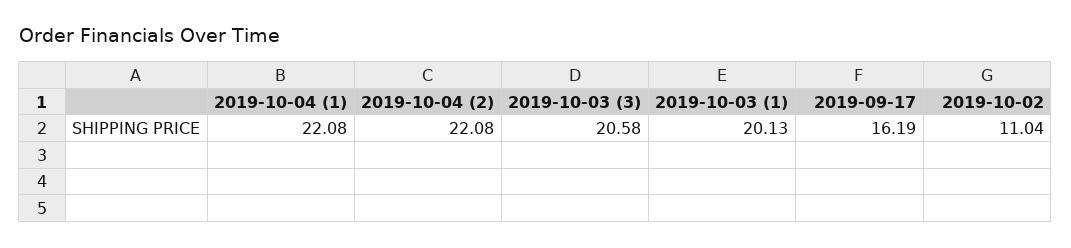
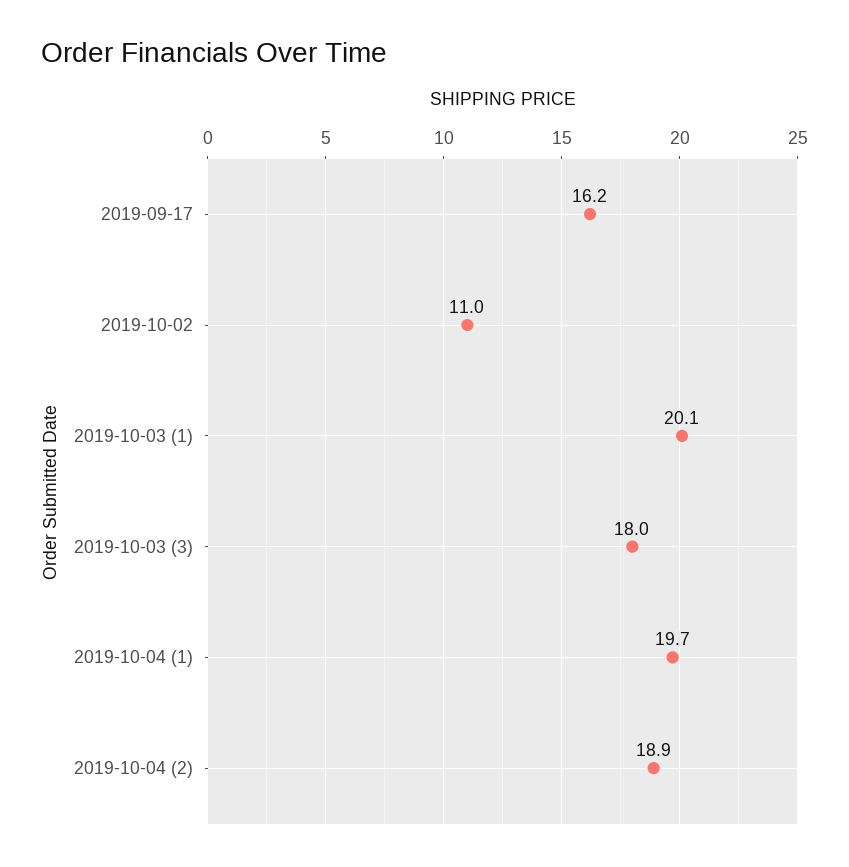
  {
-   "2019-10-04 (1)": 22.08,
+   "2019-10-04 (1)": 19.7,
-   "2019-10-04 (2)": 22.08,
+   "2019-10-04 (2)": 18.9,
-   "2019-10-03 (3)": 20.58,
+   "2019-10-03 (3)": 18,
    "2019-10-03 (1)": 20.13,
    "2019-09-17": 16.19,
    "2019-10-02": 11.04
  }

